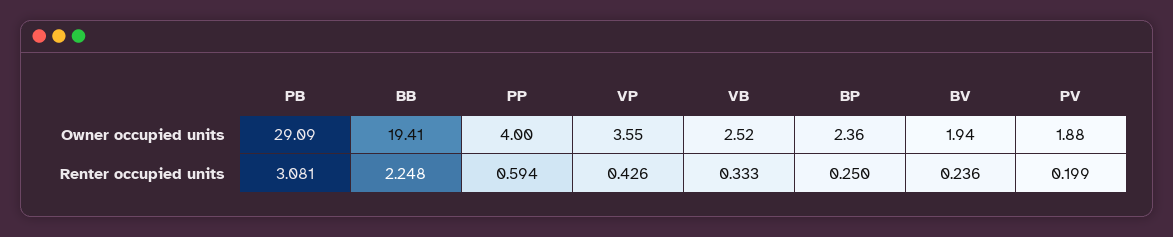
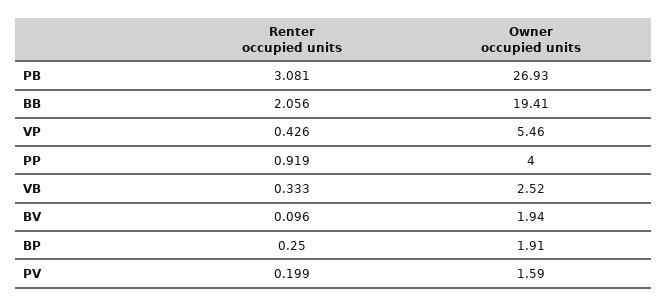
  {
    "PB": {
-     "Owner occupied units": 29.09,
+     "Owner occupied units": 26.93,
      "Renter occupied units": 3.081
    },
    "BB": {
      "Owner occupied units": 19.41,
-     "Renter occupied units": 2.248
+     "Renter occupied units": 2.056
    },
    "PP": {
      "Owner occupied units": 4,
-     "Renter occupied units": 0.594
+     "Renter occupied units": 0.919
    },
    "VP": {
-     "Owner occupied units": 3.55,
+     "Owner occupied units": 5.46,
      "Renter occupied units": 0.426
    },
    "VB": {
      "Owner occupied units": 2.52,
      "Renter occupied units": 0.333
    },
    "BP": {
-     "Owner occupied units": 2.36,
+     "Owner occupied units": 1.91,
      "Renter occupied units": 0.25
    },
    "BV": {
      "Owner occupied units": 1.94,
-     "Renter occupied units": 0.236
+     "Renter occupied units": 0.096
    },
    "PV": {
-     "Owner occupied units": 1.88,
+     "Owner occupied units": 1.59,
      "Renter occupied units": 0.199
    }
  }

